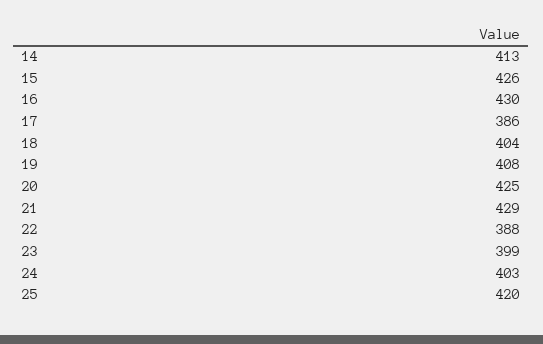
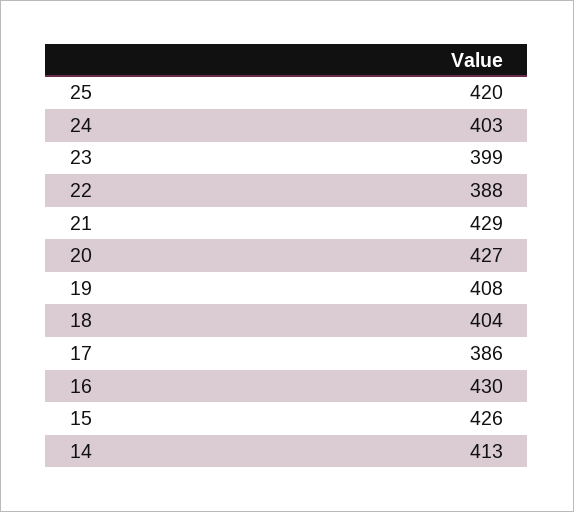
  {
    "14": 413,
    "15": 426,
    "16": 430,
    "17": 386,
    "18": 404,
    "19": 408,
-   "20": 425,
+   "20": 427,
    "21": 429,
    "22": 388,
    "23": 399,
    "24": 403,
    "25": 420
  }

